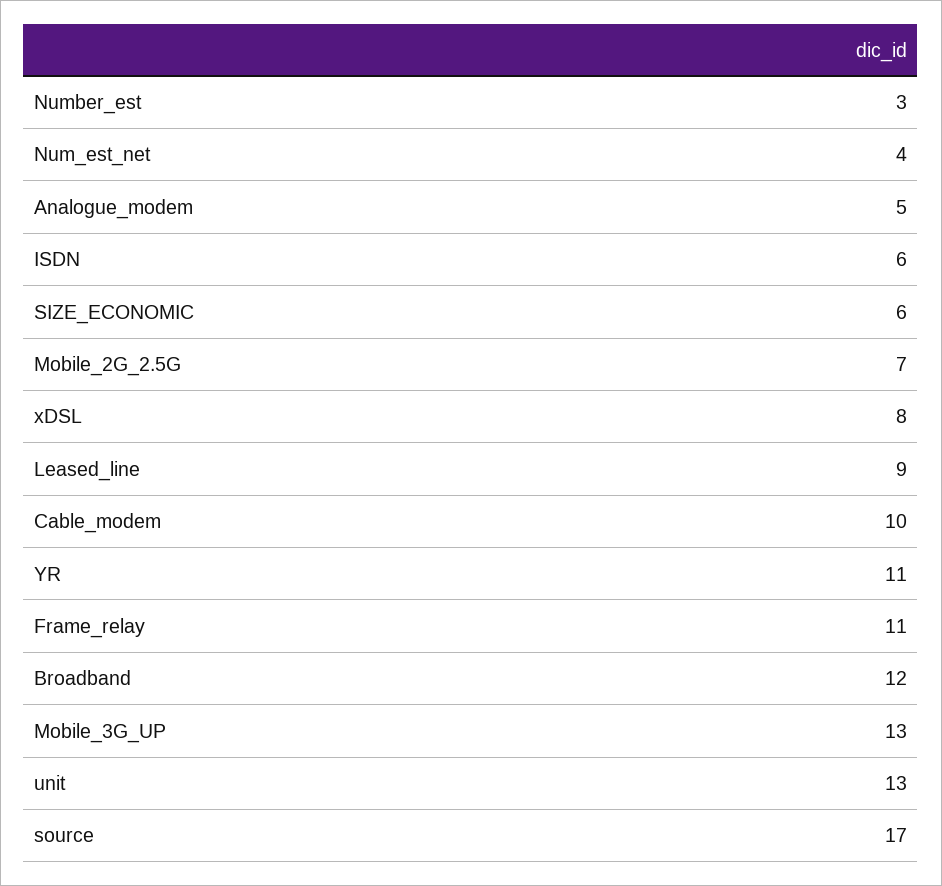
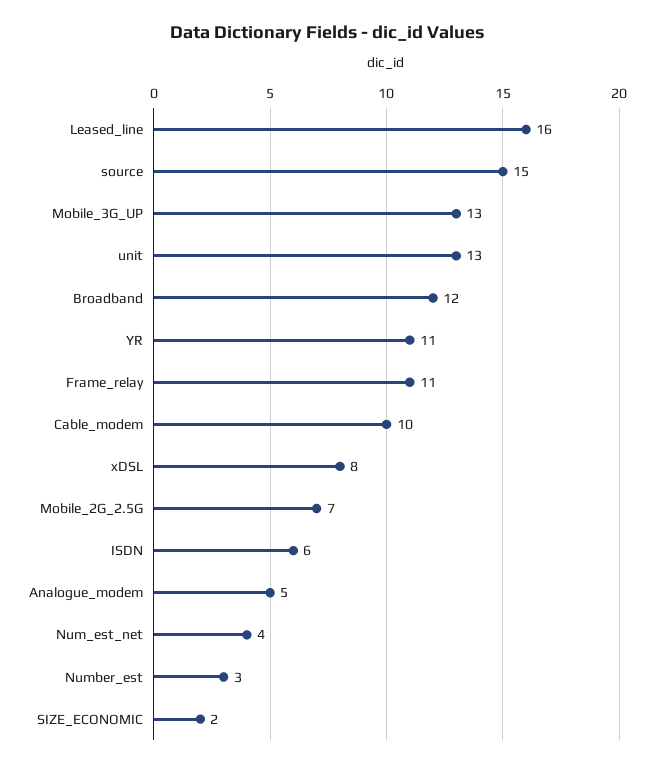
  {
    "Number_est": 3,
    "Num_est_net": 4,
    "Analogue_modem": 5,
    "ISDN": 6,
-   "SIZE_ECONOMIC": 6,
+   "SIZE_ECONOMIC": 2,
    "Mobile_2G_2.5G": 7,
    "xDSL": 8,
-   "Leased_line": 9,
+   "Leased_line": 16,
    "Cable_modem": 10,
    "YR": 11,
    "Frame_relay": 11,
    "Broadband": 12,
    "Mobile_3G_UP": 13,
    "unit": 13,
-   "source": 17
+   "source": 15
  }

